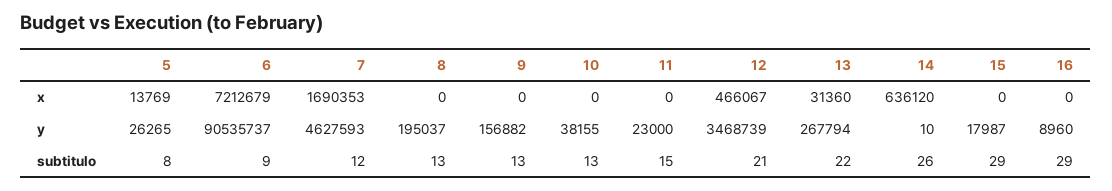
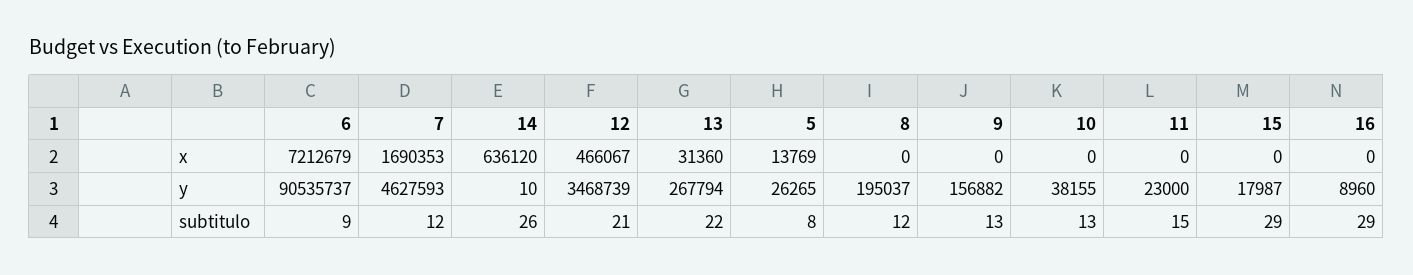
  {
    "5": {
      "x": 13769,
      "y": 26265,
      "subtitulo": 8
    },
    "6": {
      "x": 7212679,
      "y": 90535737,
      "subtitulo": 9
    },
    "7": {
      "x": 1690353,
      "y": 4627593,
      "subtitulo": 12
    },
    "8": {
      "x": 0,
      "y": 195037,
-     "subtitulo": 13
+     "subtitulo": 12
    },
    "9": {
      "x": 0,
      "y": 156882,
      "subtitulo": 13
    },
    "10": {
      "x": 0,
      "y": 38155,
      "subtitulo": 13
    },
    "11": {
      "x": 0,
      "y": 23000,
      "subtitulo": 15
    },
    "12": {
      "x": 466067,
      "y": 3468739,
      "subtitulo": 21
    },
    "13": {
      "x": 31360,
      "y": 267794,
      "subtitulo": 22
    },
    "14": {
      "x": 636120,
      "y": 10,
      "subtitulo": 26
    },
    "15": {
      "x": 0,
      "y": 17987,
      "subtitulo": 29
    },
    "16": {
      "x": 0,
      "y": 8960,
      "subtitulo": 29
    }
  }

